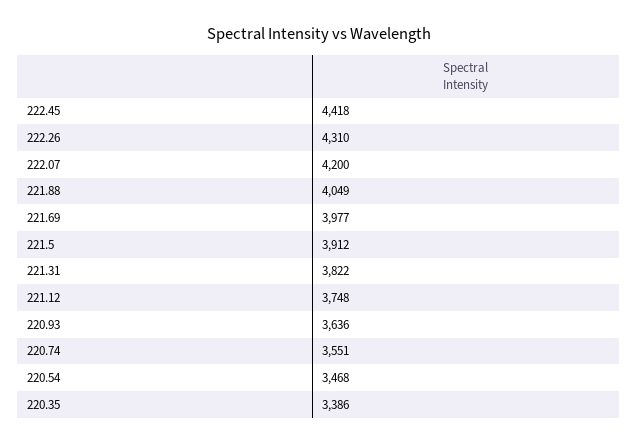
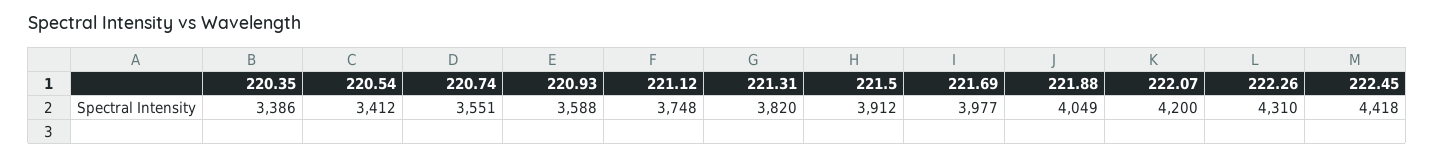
  {
    "222.45": 4418,
    "222.26": 4310,
    "222.07": 4200,
    "221.88": 4049,
    "221.69": 3977,
    "221.5": 3912,
-   "221.31": 3822,
+   "221.31": 3820,
    "221.12": 3748,
-   "220.93": 3636,
+   "220.93": 3588,
    "220.74": 3551,
-   "220.54": 3468,
+   "220.54": 3412,
    "220.35": 3386
  }

